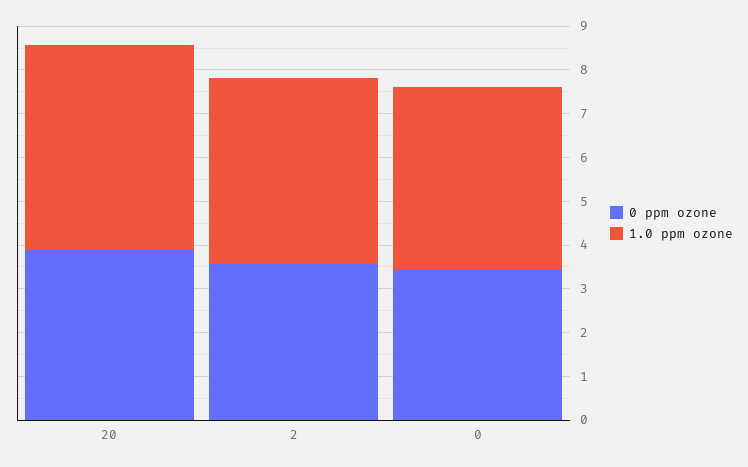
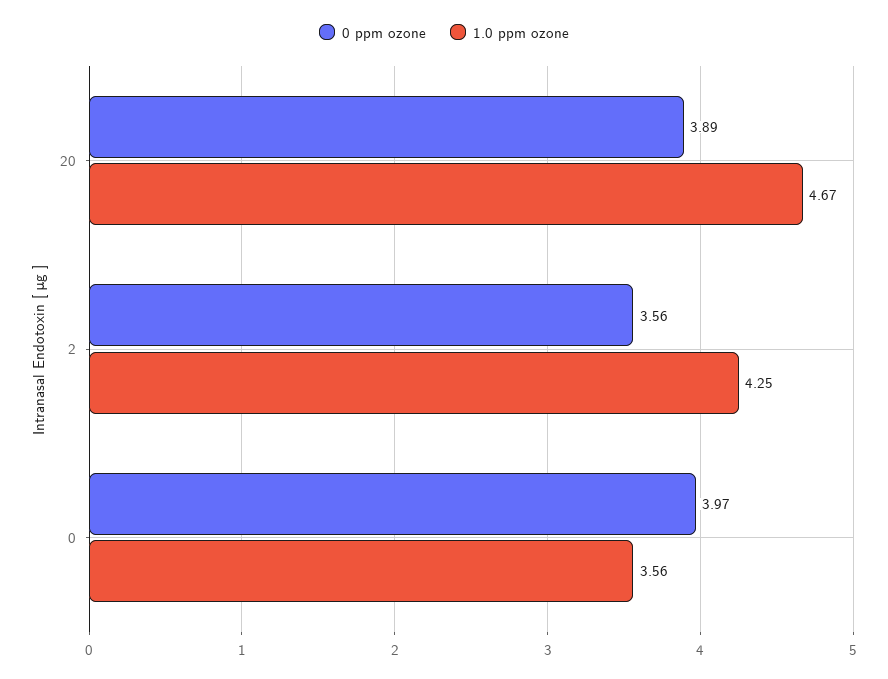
  {
    "0 ppm ozone": {
      "20": 3.89,
      "2": 3.56,
-     "0": 3.4
+     "0": 3.97
    },
    "1.0 ppm ozone": {
      "20": 4.67,
      "2": 4.25,
-     "0": 4.2
+     "0": 3.56
    }
  }

